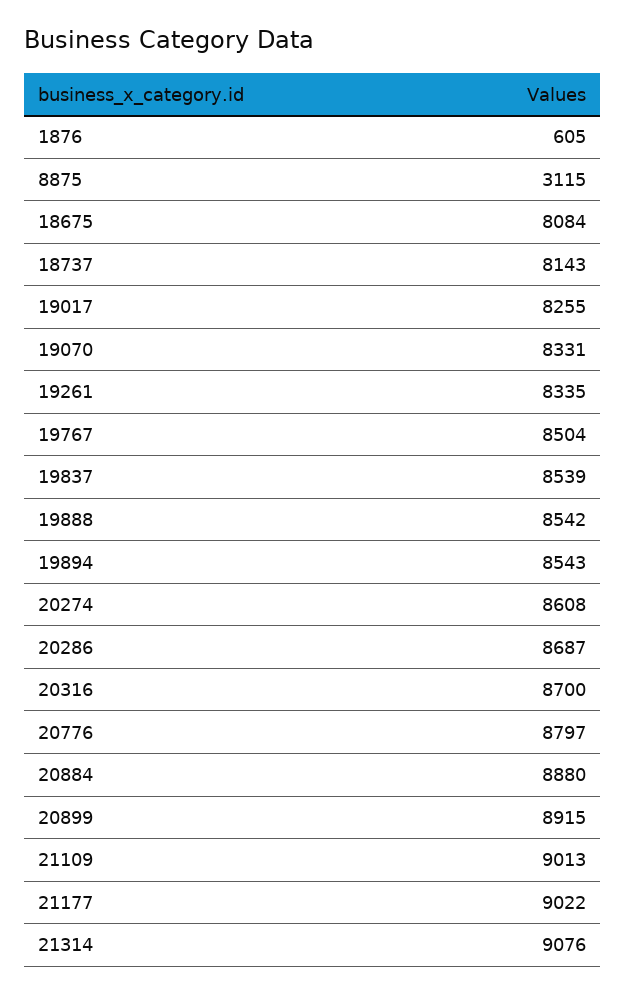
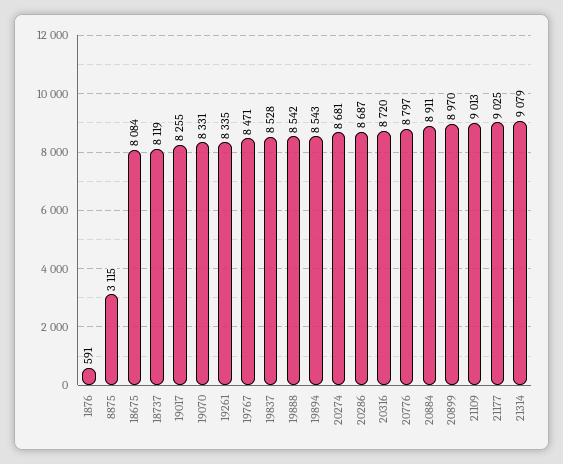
  {
-   "1876": 605,
+   "1876": 591,
    "8875": 3115,
    "18675": 8084,
-   "18737": 8143,
+   "18737": 8119,
    "19017": 8255,
    "19070": 8331,
    "19261": 8335,
-   "19767": 8504,
+   "19767": 8471,
-   "19837": 8539,
+   "19837": 8528,
    "19888": 8542,
    "19894": 8543,
-   "20274": 8608,
+   "20274": 8681,
    "20286": 8687,
-   "20316": 8700,
+   "20316": 8720,
    "20776": 8797,
-   "20884": 8880,
+   "20884": 8911,
-   "20899": 8915,
+   "20899": 8970,
    "21109": 9013,
-   "21177": 9022,
+   "21177": 9025,
-   "21314": 9076
+   "21314": 9079
  }

